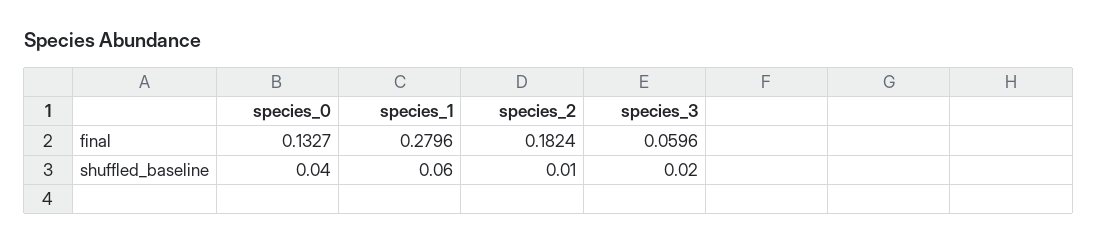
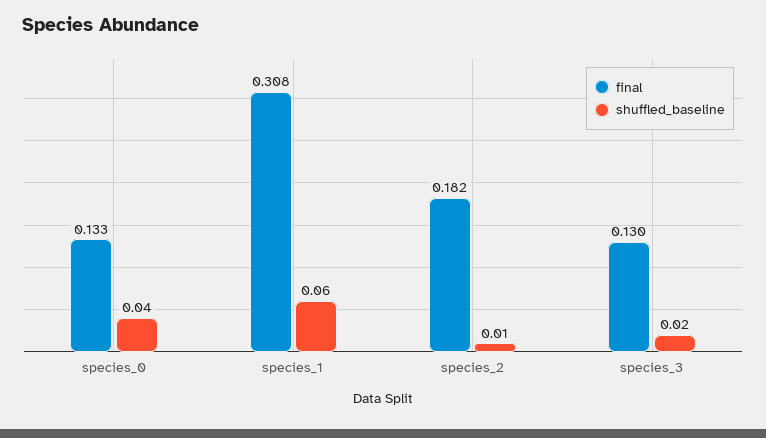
  {
    "final": {
      "species_0": 0.1327,
-     "species_1": 0.2796,
+     "species_1": 0.308,
      "species_2": 0.1824,
-     "species_3": 0.0596
+     "species_3": 0.13
    },
    "shuffled_baseline": {
      "species_0": 0.04,
      "species_1": 0.06,
      "species_2": 0.01,
      "species_3": 0.02
    }
  }

